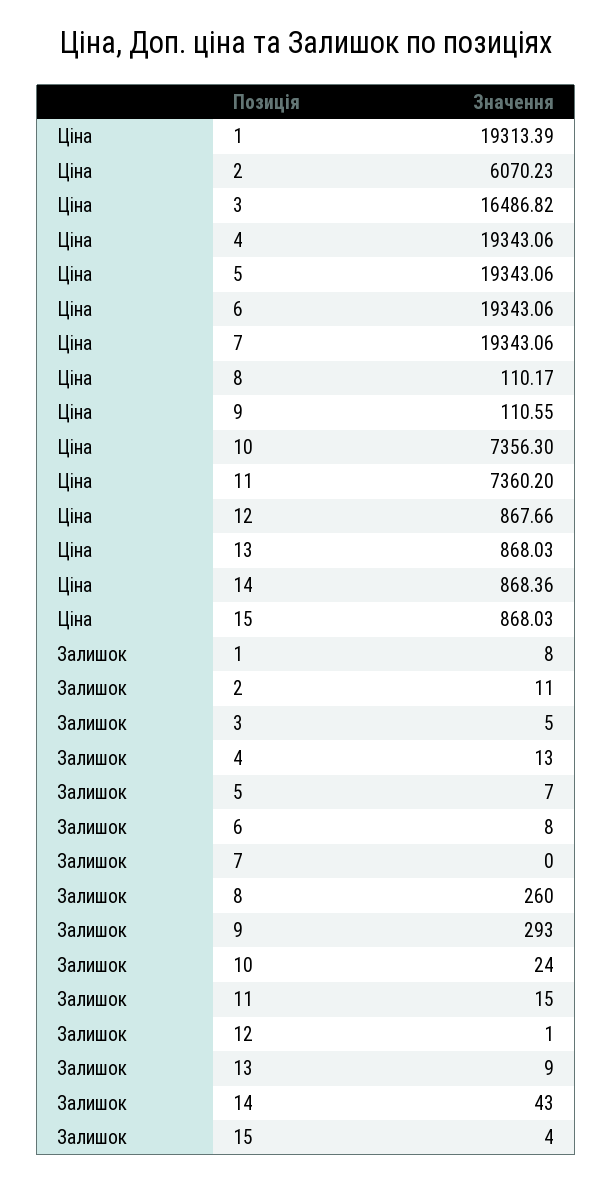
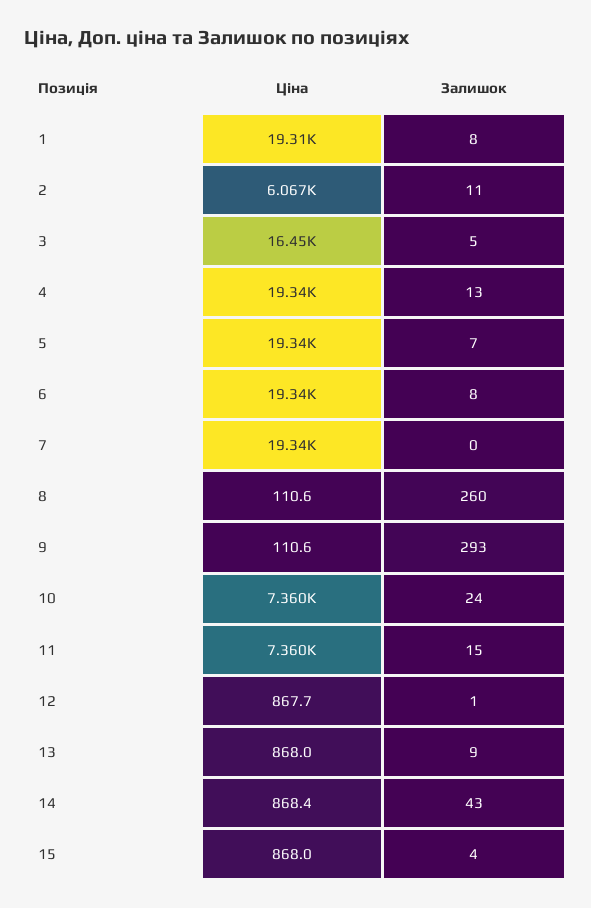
  {
    "Ціна": {
      "1": 19313.39,
-     "2": 6070.23,
+     "2": 6067,
-     "3": 16486.82,
+     "3": 16450,
      "4": 19343.06,
      "5": 19343.06,
      "6": 19343.06,
      "7": 19343.06,
-     "8": 110.17,
+     "8": 110.6,
      "9": 110.55,
-     "10": 7356.3,
+     "10": 7360,
      "11": 7360.2,
      "12": 867.66,
      "13": 868.03,
      "14": 868.36,
      "15": 868.03
    },
    "Залишок": {
      "1": 8,
      "2": 11,
      "3": 5,
      "4": 13,
      "5": 7,
      "6": 8,
      "7": 0,
      "8": 260,
      "9": 293,
      "10": 24,
      "11": 15,
      "12": 1,
      "13": 9,
      "14": 43,
      "15": 4
    }
  }

